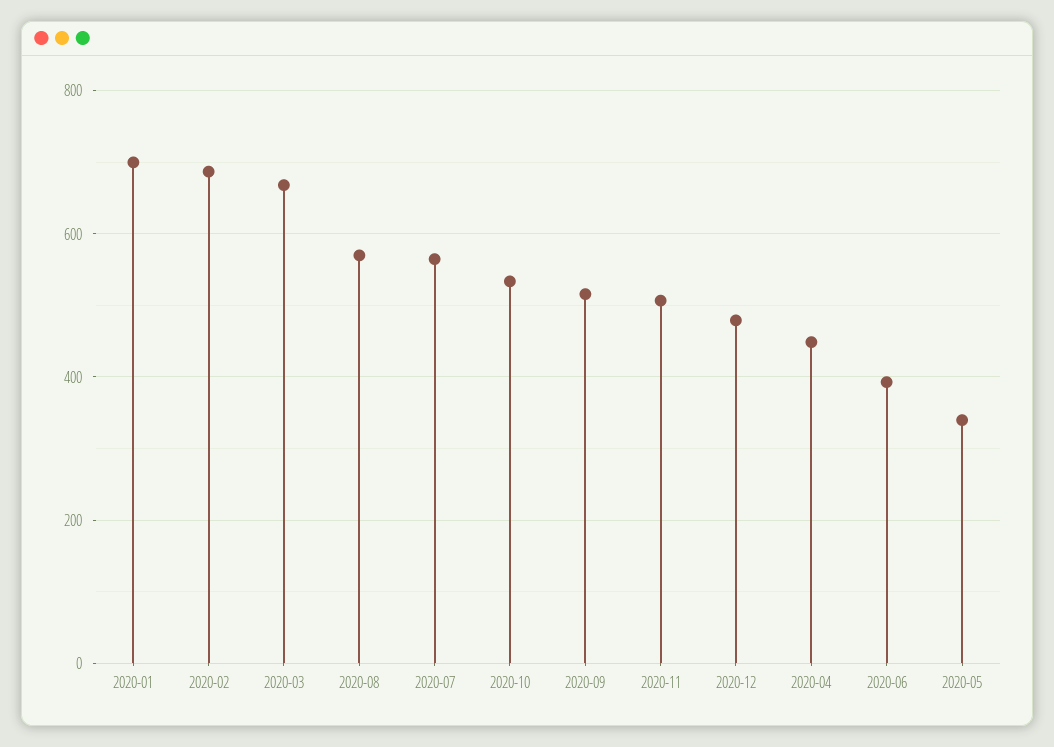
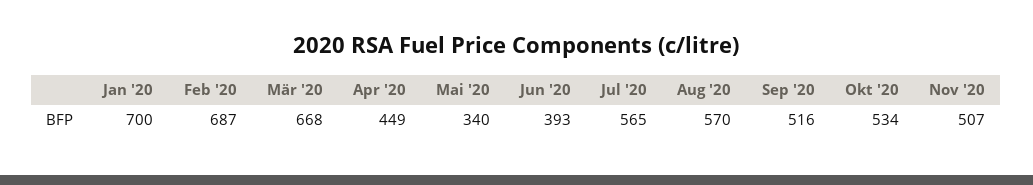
  {
    "2020-01": 700,
    "2020-02": 687,
    "2020-03": 668,
    "2020-08": 570,
    "2020-07": 565,
    "2020-10": 534,
    "2020-09": 516,
    "2020-11": 507,
-   "2020-12": 480,
    "2020-04": 449,
    "2020-06": 393,
    "2020-05": 340
  }

